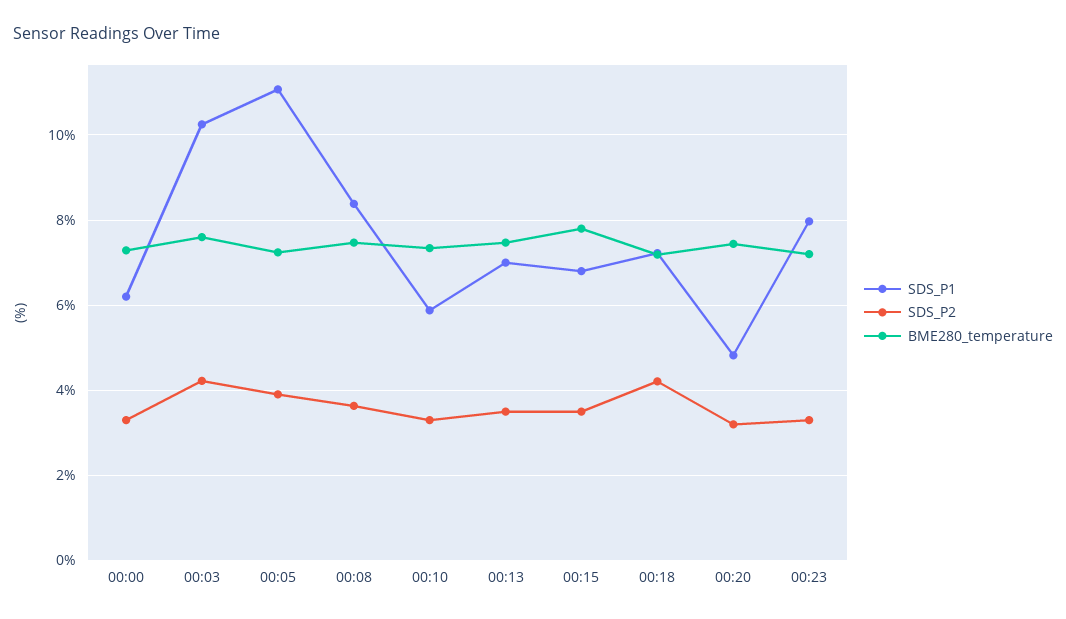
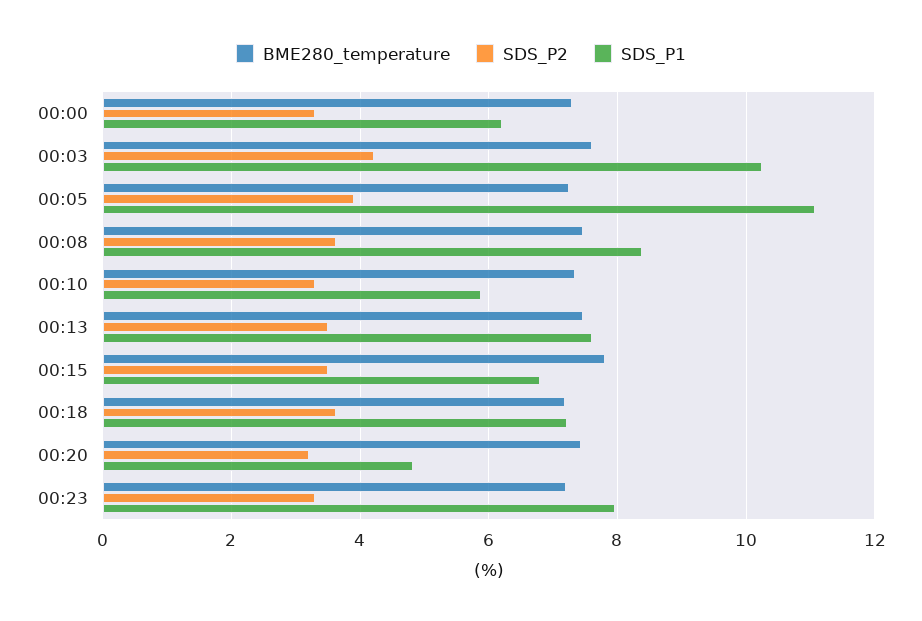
  {
    "SDS_P1": {
      "00:00": 6.2,
      "00:03": 10.2,
      "00:05": 11,
      "00:08": 8.4,
      "00:10": 5.8,
-     "00:13": 7,
+     "00:13": 7.6,
      "00:15": 6.8,
      "00:18": 7.2,
      "00:20": 4.8,
      "00:23": 8
    },
    "SDS_P2": {
      "00:00": 3.4,
      "00:03": 4.2,
      "00:05": 4,
      "00:08": 3.6,
      "00:10": 3.4,
      "00:13": 3.6,
      "00:15": 3.6,
-     "00:18": 4.2,
+     "00:18": 3.6,
      "00:20": 3.2,
      "00:23": 3.4
    },
    "BME280_temperature": {
      "00:00": 7.2,
      "00:03": 7.6,
      "00:05": 7.2,
      "00:08": 7.4,
      "00:10": 7.4,
      "00:13": 7.4,
      "00:15": 7.8,
      "00:18": 7.2,
      "00:20": 7.4,
      "00:23": 7.2
    }
  }

